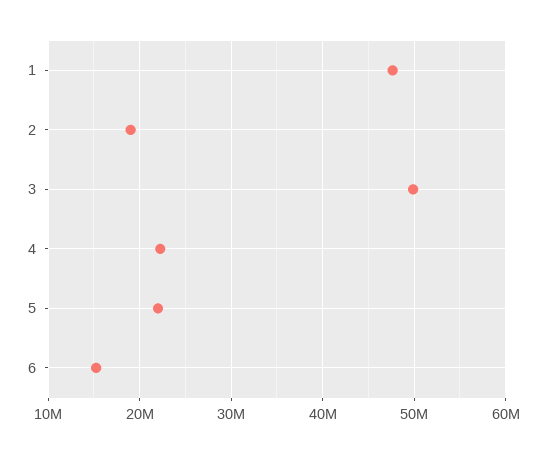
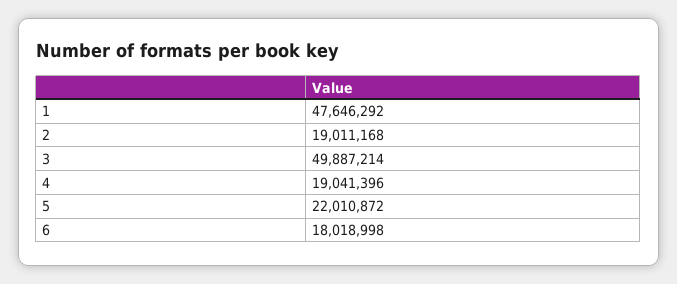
  {
    "1": 47646292,
    "2": 19011168,
    "3": 49887214,
-   "4": 22000000,
+   "4": 19041396,
    "5": 22010872,
-   "6": 15000000
+   "6": 18018998
  }

